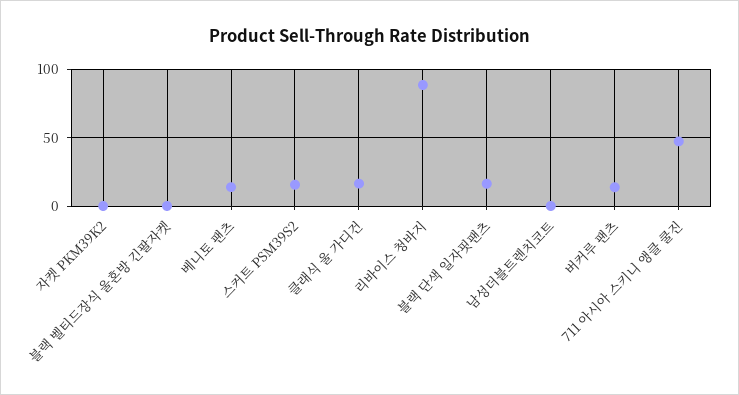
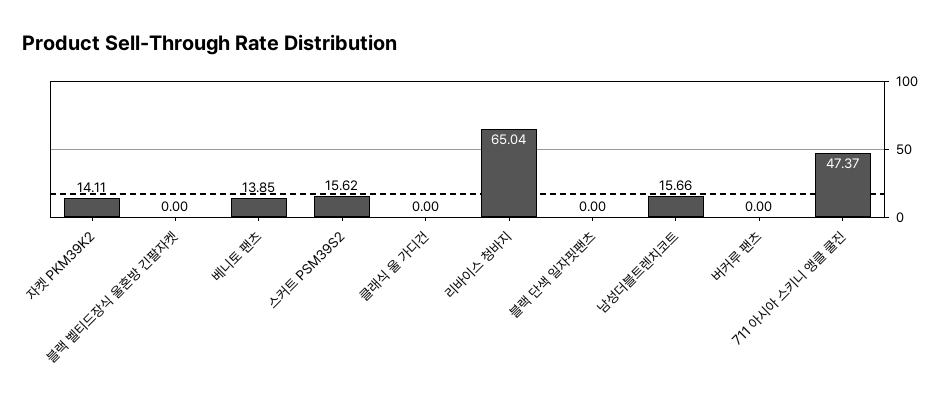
  {
-   "자켓 PKM39K2": 0,
+   "자켓 PKM39K2": 14.11,
    "블랙 벨티드장식 울혼방 긴팔자켓": 0,
    "베니토 팬츠": 13.85,
    "스커트 PSM39S2": 15.62,
-   "클래식 울 가디건": 15,
+   "클래식 울 가디건": 0,
-   "리바이스 청바지": 90,
+   "리바이스 청바지": 65.04,
-   "블랙 단색 일자핏팬츠": 15,
+   "블랙 단색 일자핏팬츠": 0,
-   "남성더블트렌치코트": 0,
+   "남성더블트렌치코트": 15.66,
-   "버커루 팬츠": 15,
+   "버커루 팬츠": 0,
    "711 아시아 스키니 앵클 쿨진": 47.37
  }

